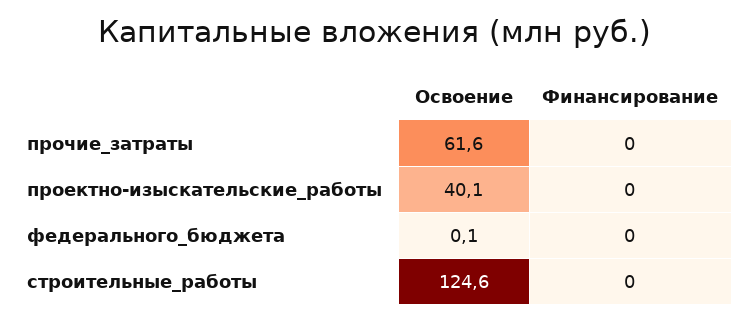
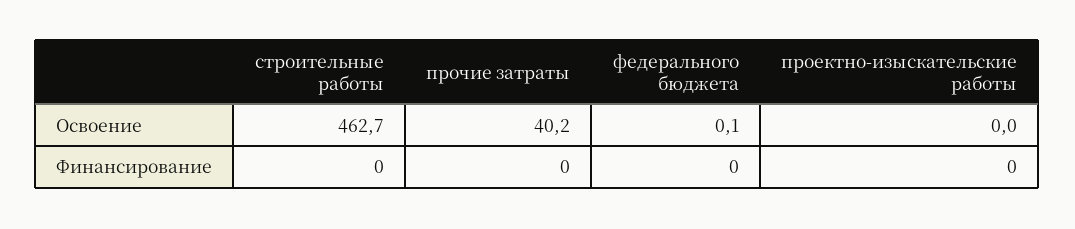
  {
    "Освоение": {
-     "прочие_затраты": 61.6,
+     "прочие_затраты": 40.2,
-     "проектно-изыскательские_работы": 40.1,
+     "проектно-изыскательские_работы": 0,
      "федерального_бюджета": 0.1,
-     "строительные_работы": 124.6
+     "строительные_работы": 462.7
    },
    "Финансирование": {
      "прочие_затраты": 0,
      "проектно-изыскательские_работы": 0,
      "федерального_бюджета": 0,
      "строительные_работы": 0
    }
  }

